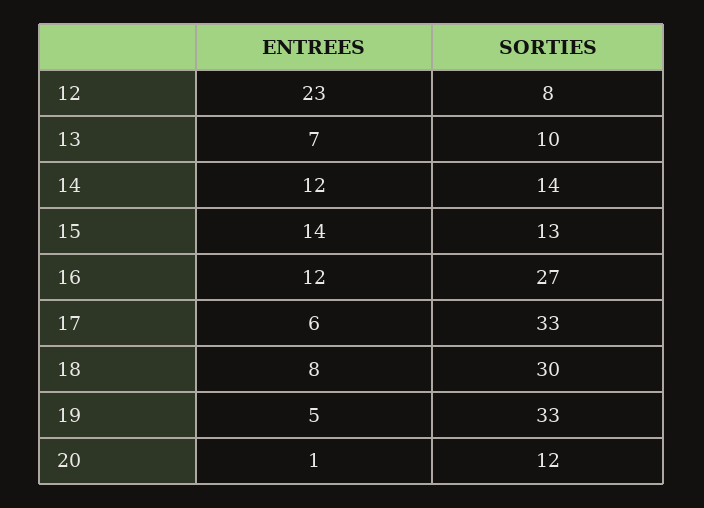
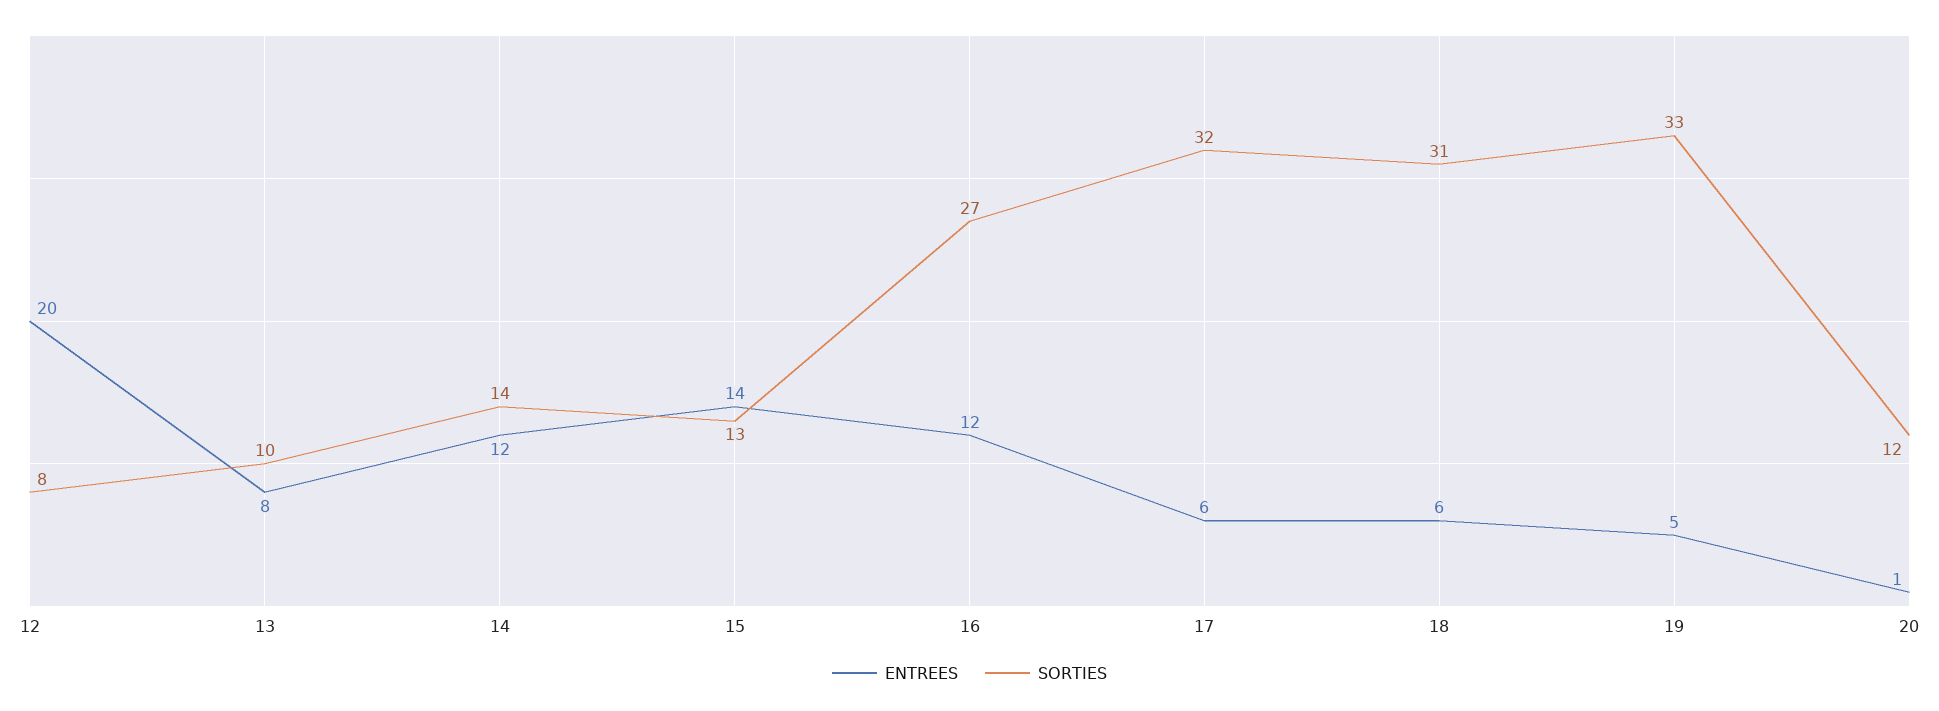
  {
    "ENTREES": {
-     "12": 23,
+     "12": 20,
-     "13": 7,
+     "13": 8,
      "14": 12,
      "15": 14,
      "16": 12,
      "17": 6,
-     "18": 8,
+     "18": 6,
      "19": 5,
      "20": 1
    },
    "SORTIES": {
      "12": 8,
      "13": 10,
      "14": 14,
      "15": 13,
      "16": 27,
-     "17": 33,
+     "17": 32,
-     "18": 30,
+     "18": 31,
      "19": 33,
      "20": 12
    }
  }

